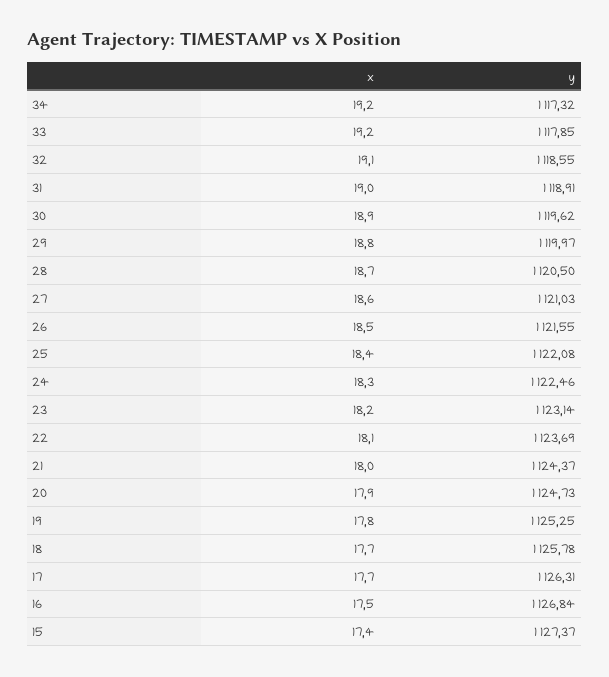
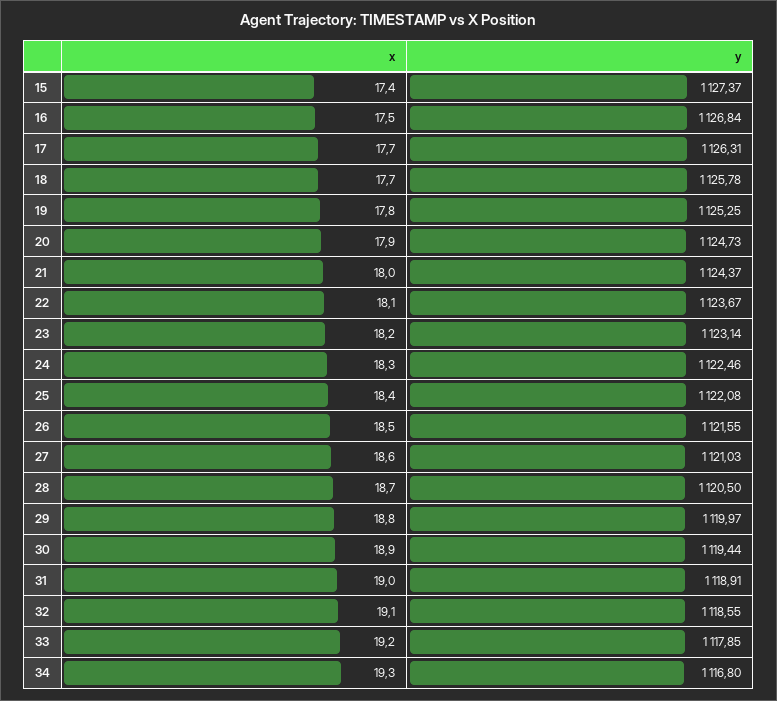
  {
    "x": {
-     "34": 19.2,
+     "34": 19.3,
      "33": 19.2,
      "32": 19.1,
      "31": 19,
      "30": 18.9,
      "29": 18.8,
      "28": 18.7,
      "27": 18.6,
      "26": 18.5,
      "25": 18.4,
      "24": 18.3,
      "23": 18.2,
      "22": 18.1,
      "21": 18,
      "20": 17.9,
      "19": 17.8,
      "18": 17.7,
      "17": 17.7,
      "16": 17.5,
      "15": 17.4
    },
    "y": {
-     "34": 1117.32,
+     "34": 1116.8,
      "33": 1117.85,
      "32": 1118.55,
      "31": 1118.91,
-     "30": 1119.62,
+     "30": 1119.44,
      "29": 1119.97,
      "28": 1120.5,
      "27": 1121.03,
      "26": 1121.55,
      "25": 1122.08,
      "24": 1122.46,
      "23": 1123.14,
-     "22": 1123.69,
+     "22": 1123.67,
      "21": 1124.37,
      "20": 1124.73,
      "19": 1125.25,
      "18": 1125.78,
      "17": 1126.31,
      "16": 1126.84,
      "15": 1127.37
    }
  }

